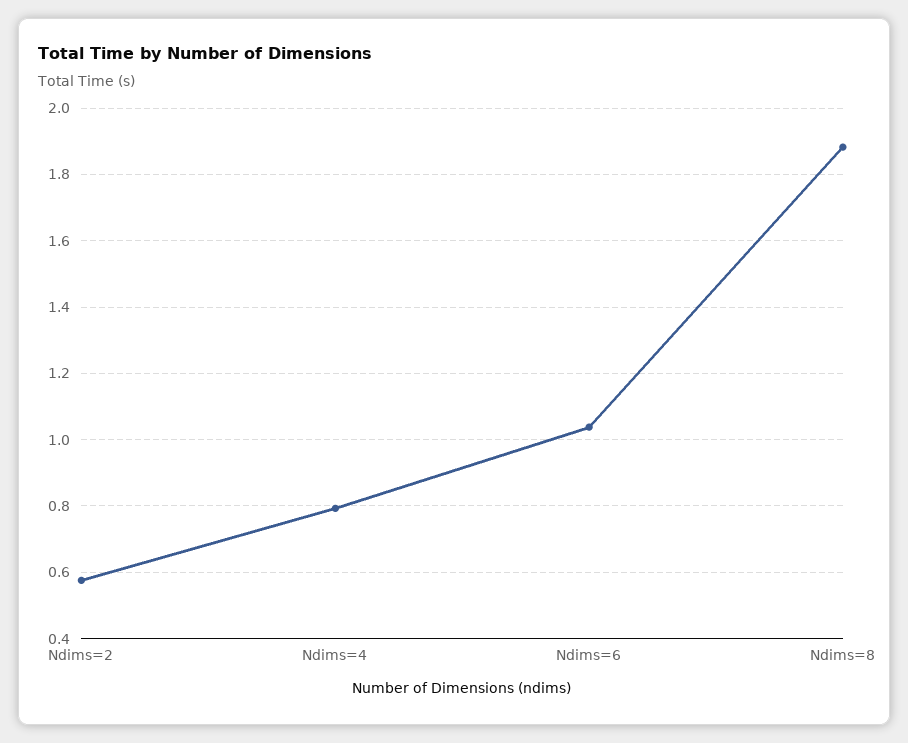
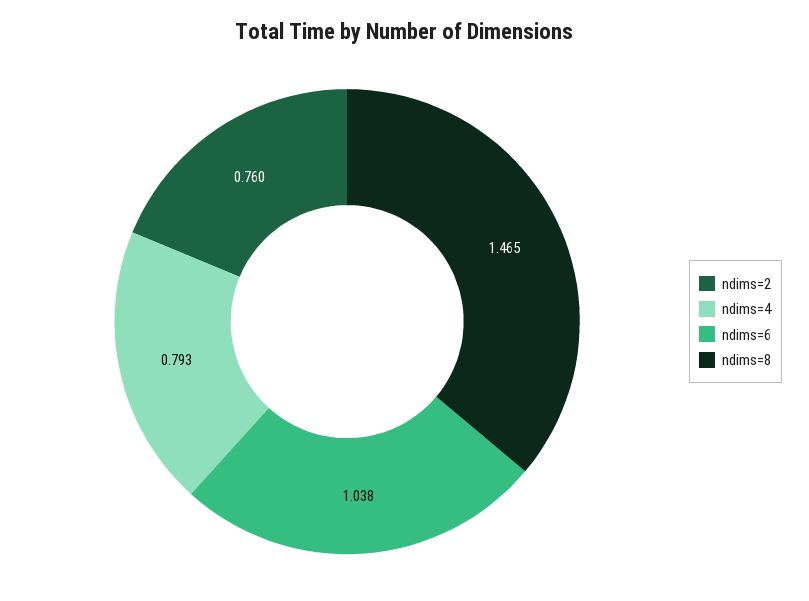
  {
-   "Ndims=2": 0.58,
+   "Ndims=2": 0.76,
    "Ndims=4": 0.793,
    "Ndims=6": 1.038,
-   "Ndims=8": 1.88
+   "Ndims=8": 1.465
  }

